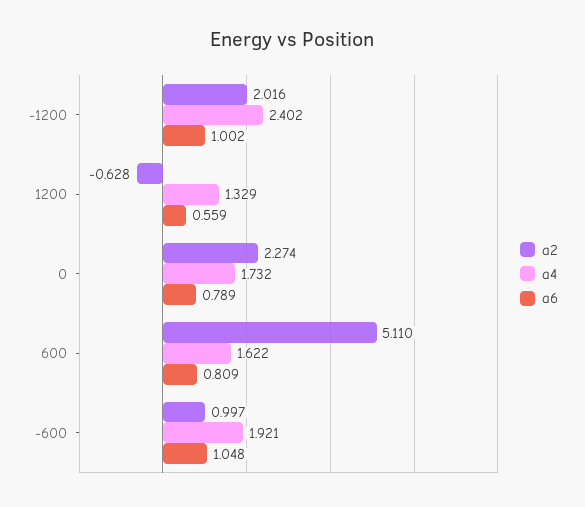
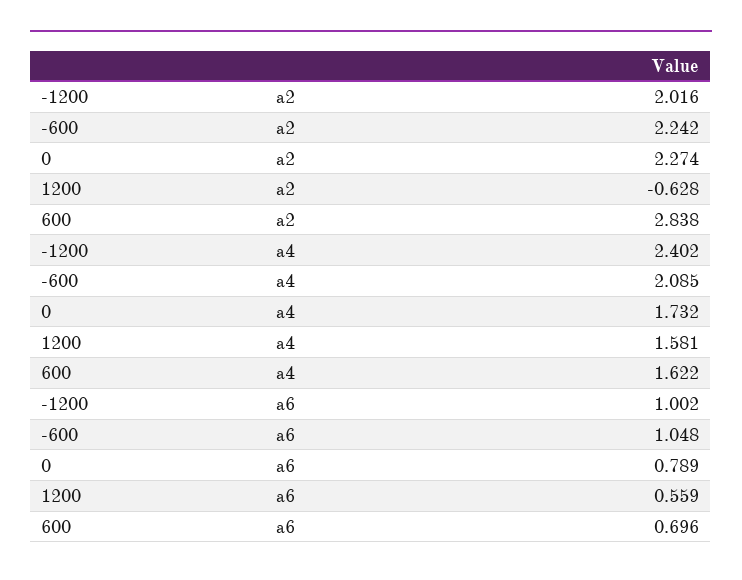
  {
    "a2": {
      "-1200": 2.016,
      "1200": -0.628,
      "0": 2.274,
-     "600": 5.11,
+     "600": 2.838,
-     "-600": 0.997
+     "-600": 2.242
    },
    "a4": {
      "-1200": 2.402,
-     "1200": 1.329,
+     "1200": 1.581,
      "0": 1.732,
      "600": 1.622,
-     "-600": 1.921
+     "-600": 2.085
    },
    "a6": {
      "-1200": 1.002,
      "1200": 0.559,
      "0": 0.789,
-     "600": 0.809,
+     "600": 0.696,
      "-600": 1.048
    }
  }

